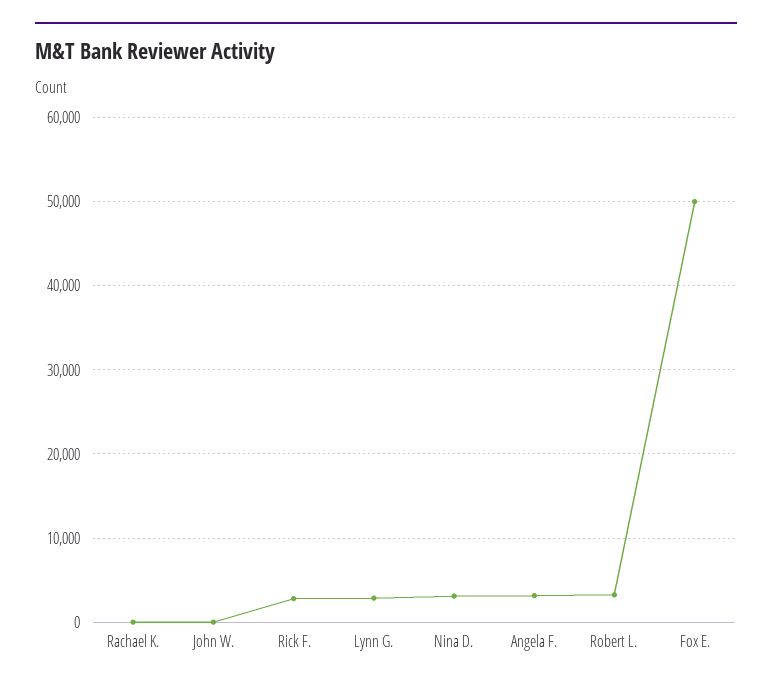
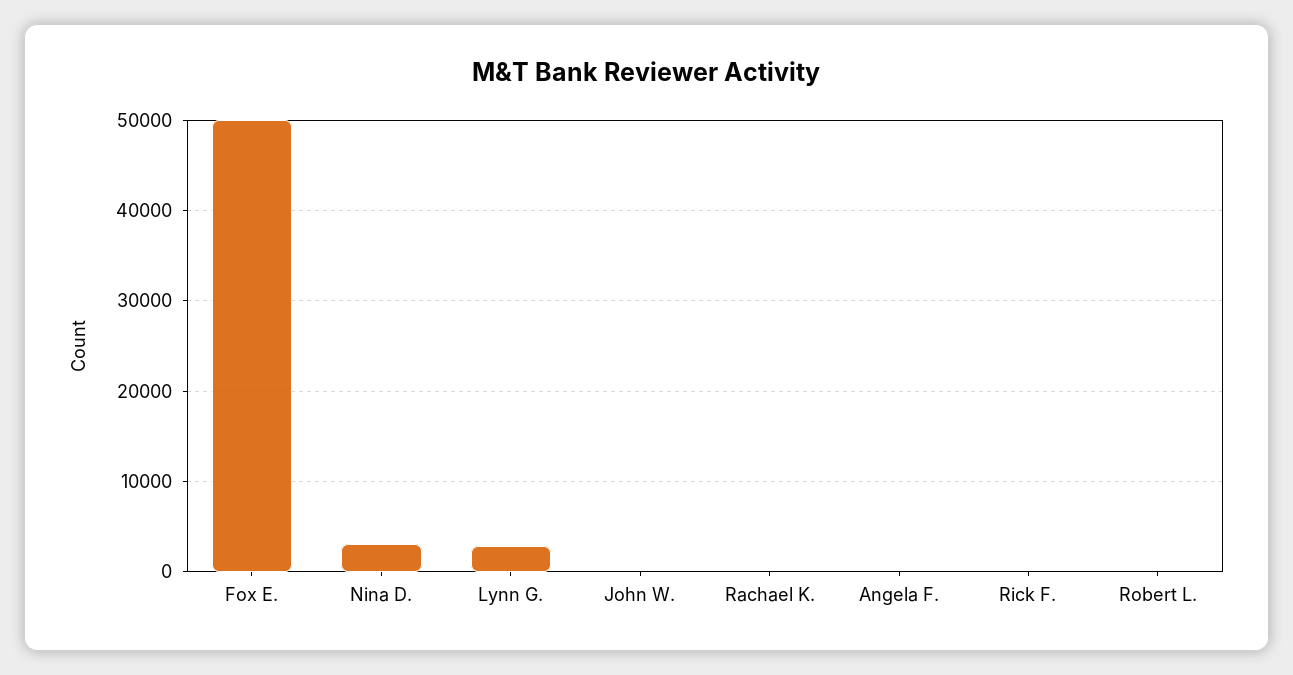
  {
    "Rachael K.": 0,
    "John W.": 0,
-   "Rick F.": 3000,
+   "Rick F.": 0,
    "Lynn G.": 3000,
    "Nina D.": 3000,
-   "Angela F.": 3000,
+   "Angela F.": 0,
-   "Robert L.": 3000,
+   "Robert L.": 0,
    "Fox E.": 50000
  }

